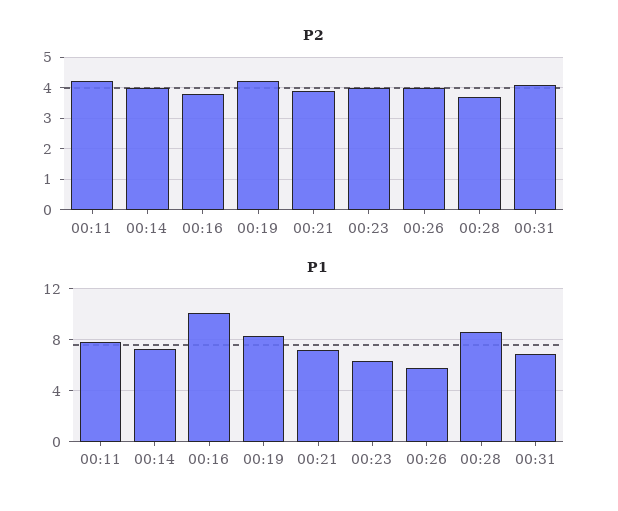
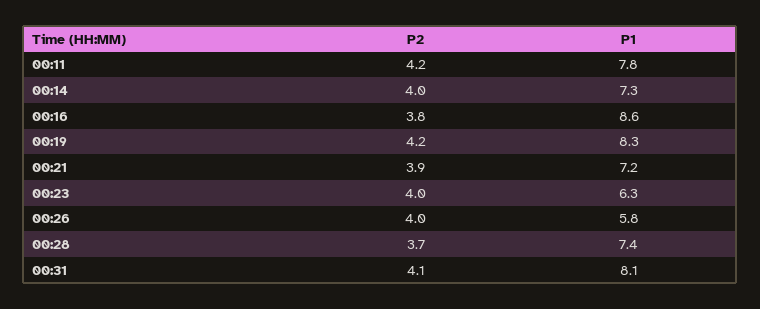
  {
    "P2": {
      "00:11": 4.2,
      "00:14": 4,
      "00:16": 3.8,
      "00:19": 4.2,
      "00:21": 3.9,
      "00:23": 4,
      "00:26": 4,
      "00:28": 3.7,
      "00:31": 4.1
    },
    "P1": {
      "00:11": 7.8,
      "00:14": 7.3,
-     "00:16": 10,
+     "00:16": 8.6,
      "00:19": 8.3,
      "00:21": 7.2,
      "00:23": 6.3,
      "00:26": 5.8,
-     "00:28": 8.5,
+     "00:28": 7.4,
-     "00:31": 7
+     "00:31": 8.1
    }
  }

